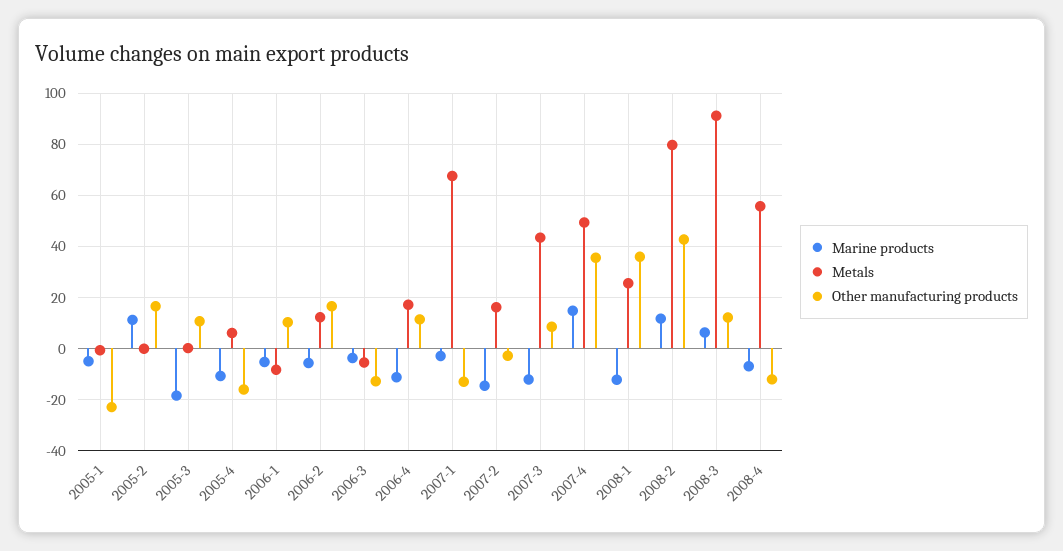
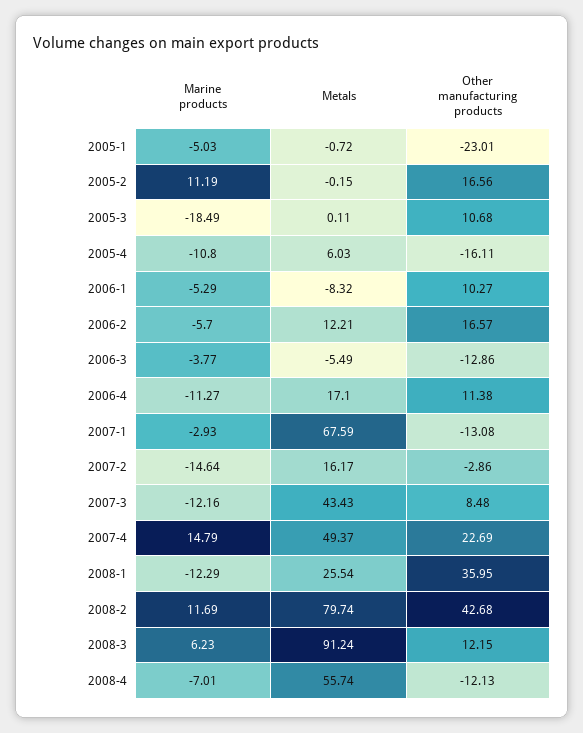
  {
    "Marine products": {
      "2005-1": -5.03,
      "2005-2": 11.19,
      "2005-3": -18.49,
      "2005-4": -10.8,
      "2006-1": -5.29,
      "2006-2": -5.7,
      "2006-3": -3.77,
      "2006-4": -11.27,
      "2007-1": -2.93,
      "2007-2": -14.64,
      "2007-3": -12.16,
      "2007-4": 14.79,
      "2008-1": -12.29,
      "2008-2": 11.69,
      "2008-3": 6.23,
      "2008-4": -7.01
    },
    "Metals": {
      "2005-1": -0.72,
      "2005-2": -0.15,
      "2005-3": 0.11,
      "2005-4": 6.03,
      "2006-1": -8.32,
      "2006-2": 12.21,
      "2006-3": -5.49,
      "2006-4": 17.1,
      "2007-1": 67.59,
      "2007-2": 16.17,
      "2007-3": 43.43,
      "2007-4": 49.37,
      "2008-1": 25.54,
      "2008-2": 79.74,
      "2008-3": 91.24,
      "2008-4": 55.74
    },
    "Other manufacturing products": {
      "2005-1": -23.01,
      "2005-2": 16.56,
      "2005-3": 10.68,
      "2005-4": -16.11,
      "2006-1": 10.27,
      "2006-2": 16.57,
      "2006-3": -12.86,
      "2006-4": 11.38,
      "2007-1": -13.08,
      "2007-2": -2.86,
      "2007-3": 8.48,
-     "2007-4": 35,
+     "2007-4": 22.69,
      "2008-1": 35.95,
      "2008-2": 42.68,
      "2008-3": 12.15,
      "2008-4": -12.13
    }
  }

